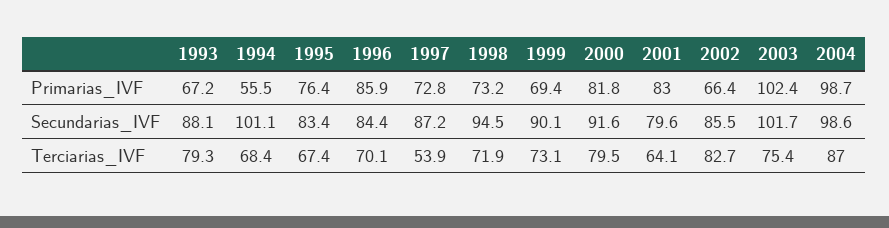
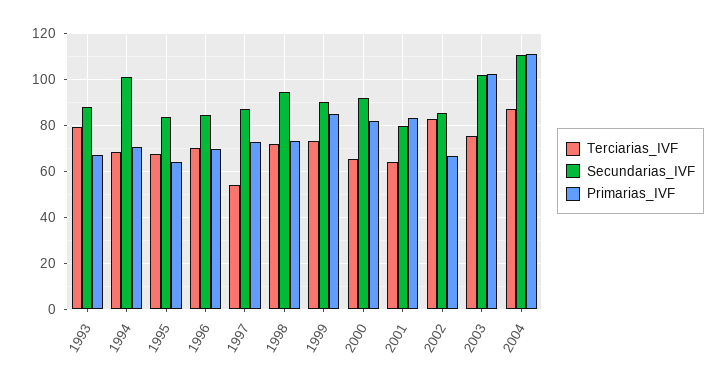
  {
    "Primarias_IVF": {
      "1993": 67.2,
-     "1994": 55.5,
+     "1994": 70,
-     "1995": 76.4,
+     "1995": 65,
-     "1996": 85.9,
+     "1996": 70,
      "1997": 72.8,
      "1998": 73.2,
-     "1999": 69.4,
+     "1999": 85,
      "2000": 81.8,
      "2001": 83,
      "2002": 66.4,
      "2003": 102.4,
-     "2004": 98.7
+     "2004": 110
    },
    "Secundarias_IVF": {
      "1993": 88.1,
      "1994": 101.1,
      "1995": 83.4,
      "1996": 84.4,
      "1997": 87.2,
      "1998": 94.5,
      "1999": 90.1,
      "2000": 91.6,
      "2001": 79.6,
      "2002": 85.5,
      "2003": 101.7,
-     "2004": 98.6
+     "2004": 110
    },
    "Terciarias_IVF": {
      "1993": 79.3,
      "1994": 68.4,
      "1995": 67.4,
      "1996": 70.1,
      "1997": 53.9,
      "1998": 71.9,
      "1999": 73.1,
-     "2000": 79.5,
+     "2000": 65,
      "2001": 64.1,
      "2002": 82.7,
      "2003": 75.4,
      "2004": 87
    }
  }

